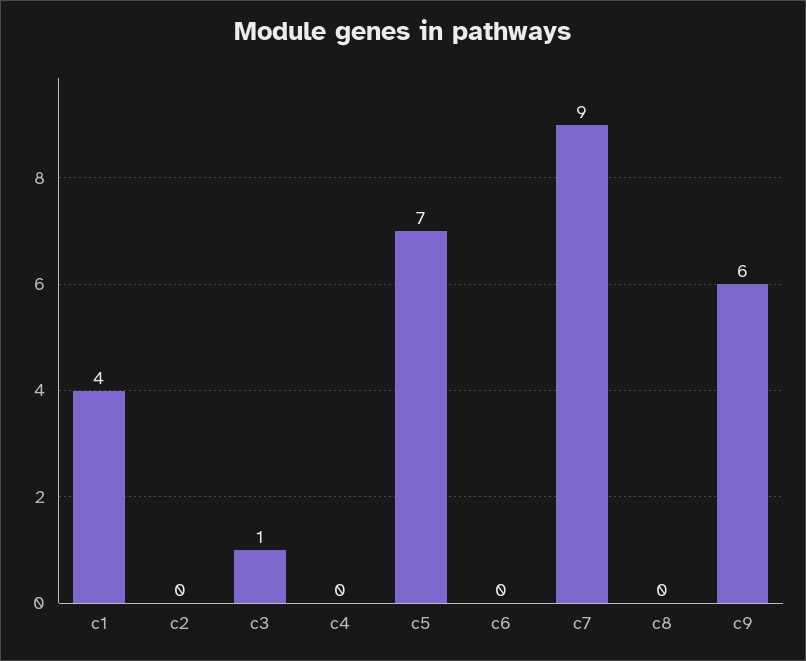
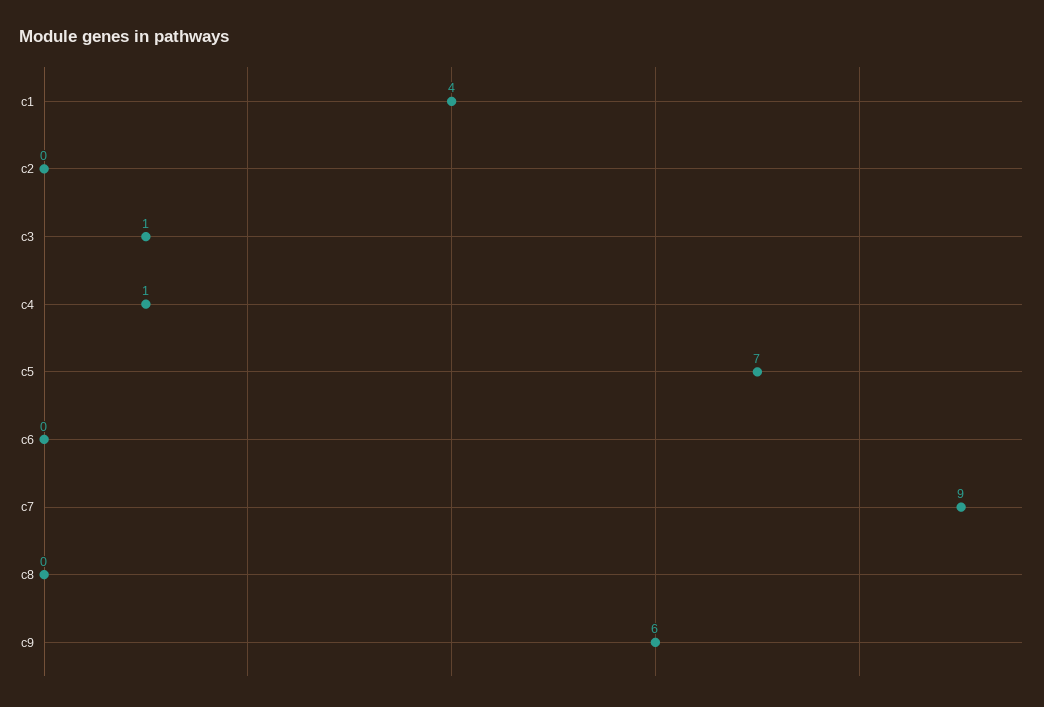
  {
    "c1": 4,
    "c2": 0,
    "c3": 1,
-   "c4": 0,
+   "c4": 1,
    "c5": 7,
    "c6": 0,
    "c7": 9,
    "c8": 0,
    "c9": 6
  }

